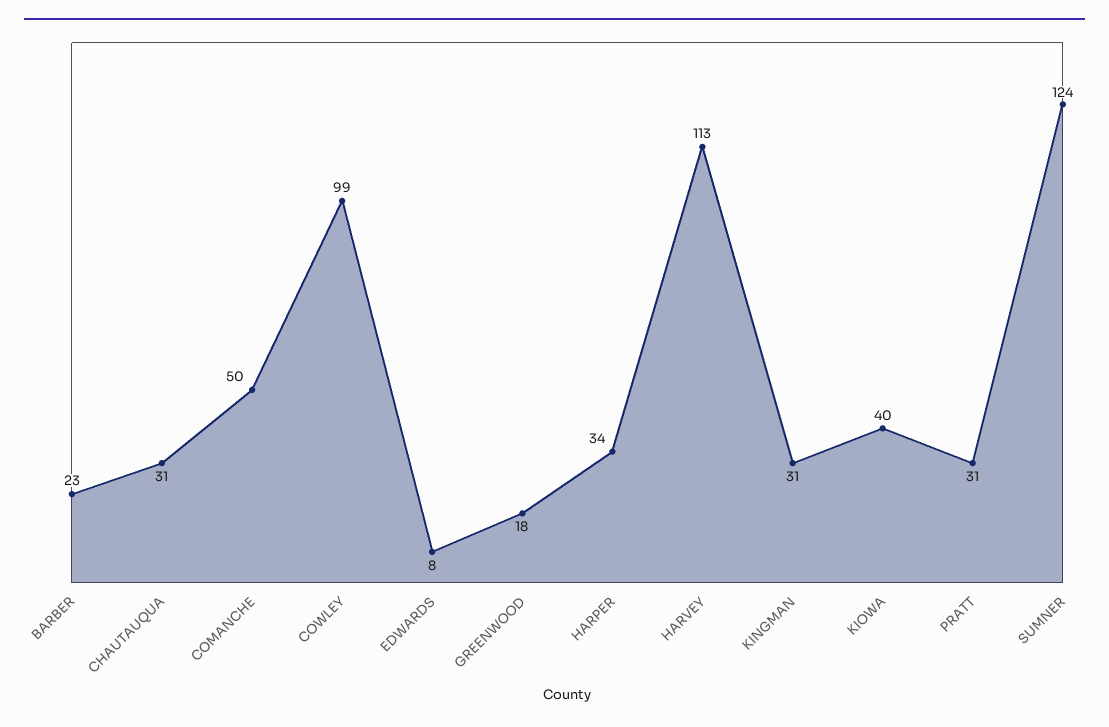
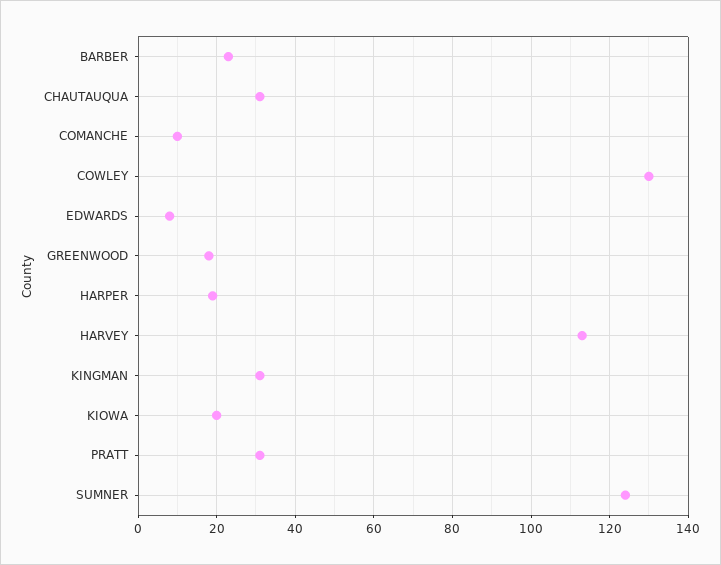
  {
    "BARBER": 23,
    "CHAUTAUQUA": 31,
-   "COMANCHE": 50,
+   "COMANCHE": 10,
-   "COWLEY": 99,
+   "COWLEY": 130,
    "EDWARDS": 8,
    "GREENWOOD": 18,
-   "HARPER": 34,
+   "HARPER": 20,
    "HARVEY": 113,
    "KINGMAN": 31,
-   "KIOWA": 40,
+   "KIOWA": 20,
    "PRATT": 31,
    "SUMNER": 124
  }

